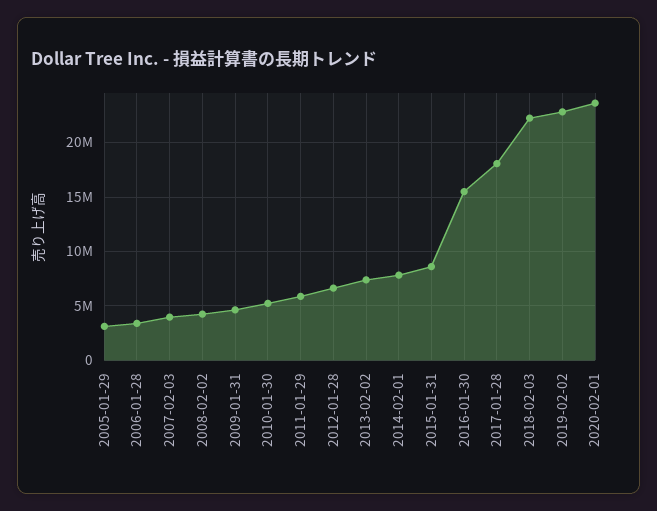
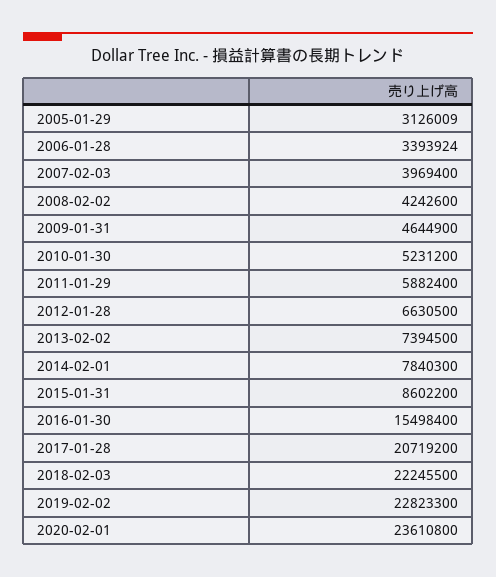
  {
    "2005-01-29": 3126009,
    "2006-01-28": 3393924,
    "2007-02-03": 3969400,
    "2008-02-02": 4242600,
    "2009-01-31": 4644900,
    "2010-01-30": 5231200,
    "2011-01-29": 5882400,
    "2012-01-28": 6630500,
    "2013-02-02": 7394500,
    "2014-02-01": 7840300,
    "2015-01-31": 8602200,
    "2016-01-30": 15498400,
-   "2017-01-28": 18000000,
+   "2017-01-28": 20719200,
    "2018-02-03": 22245500,
    "2019-02-02": 22823300,
    "2020-02-01": 23610800
  }

